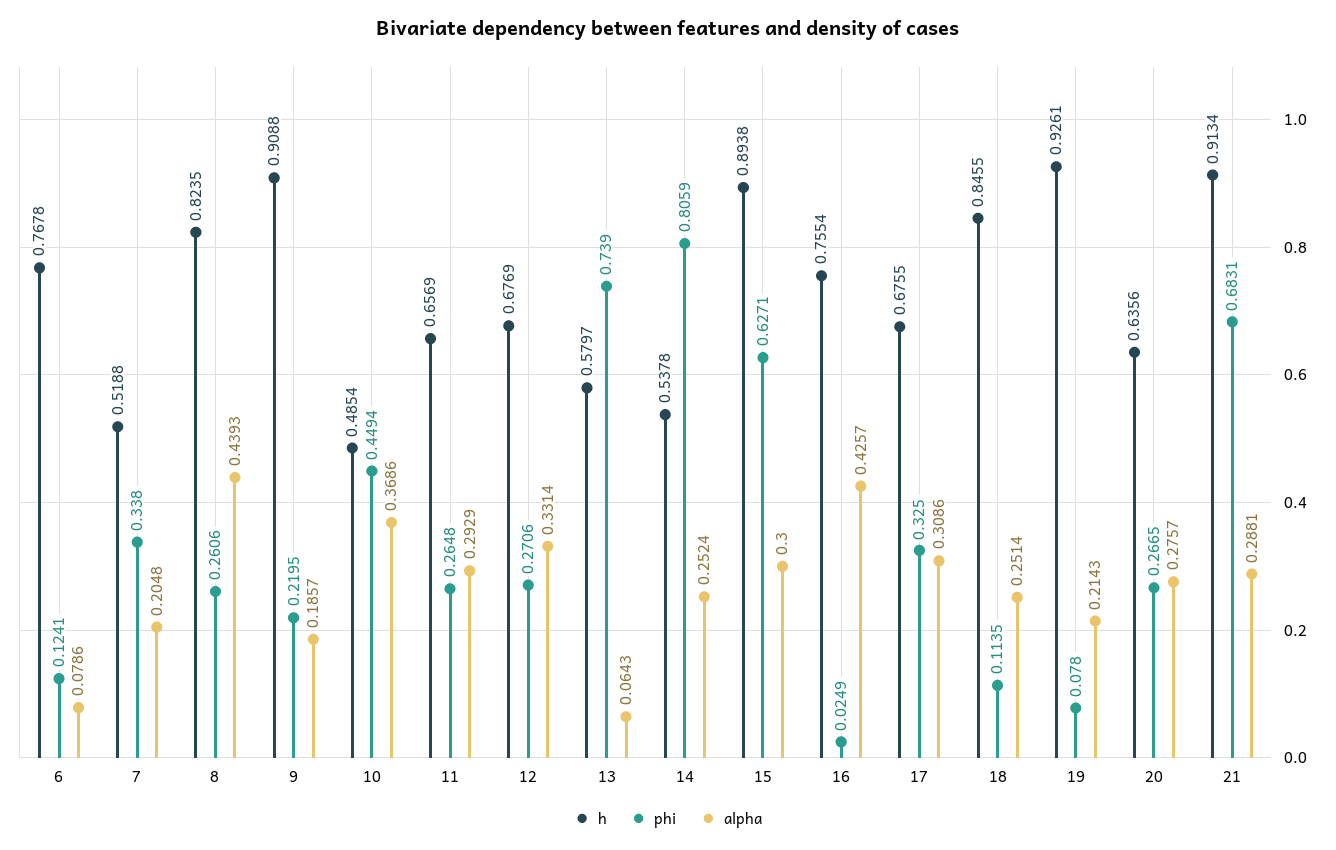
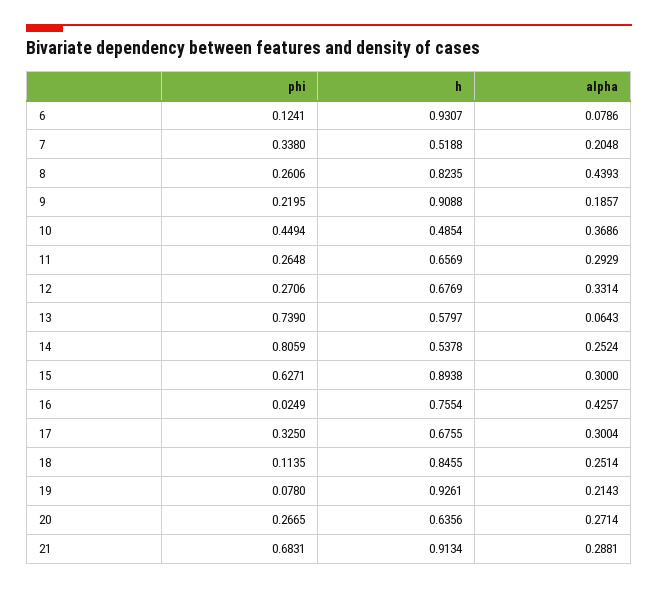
  {
    "h": {
-     "6": 0.7678,
+     "6": 0.9307,
      "7": 0.5188,
      "8": 0.8235,
      "9": 0.9088,
      "10": 0.4854,
      "11": 0.6569,
      "12": 0.6769,
      "13": 0.5797,
      "14": 0.5378,
      "15": 0.8938,
      "16": 0.7554,
      "17": 0.6755,
      "18": 0.8455,
      "19": 0.9261,
      "20": 0.6356,
      "21": 0.9134
    },
    "phi": {
      "6": 0.1241,
      "7": 0.338,
      "8": 0.2606,
      "9": 0.2195,
      "10": 0.4494,
      "11": 0.2648,
      "12": 0.2706,
      "13": 0.739,
      "14": 0.8059,
      "15": 0.6271,
      "16": 0.0249,
      "17": 0.325,
      "18": 0.1135,
      "19": 0.078,
      "20": 0.2665,
      "21": 0.6831
    },
    "alpha": {
      "6": 0.0786,
      "7": 0.2048,
      "8": 0.4393,
      "9": 0.1857,
      "10": 0.3686,
      "11": 0.2929,
      "12": 0.3314,
      "13": 0.0643,
      "14": 0.2524,
      "15": 0.3,
      "16": 0.4257,
-     "17": 0.3086,
+     "17": 0.3004,
      "18": 0.2514,
      "19": 0.2143,
-     "20": 0.2757,
+     "20": 0.2714,
      "21": 0.2881
    }
  }

